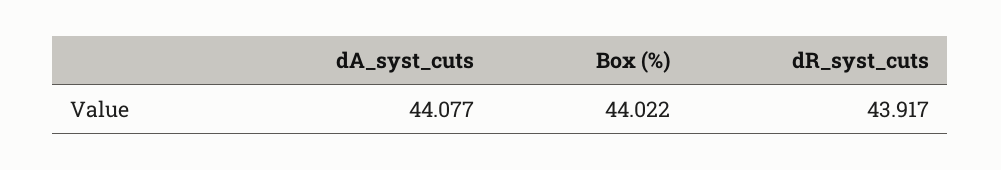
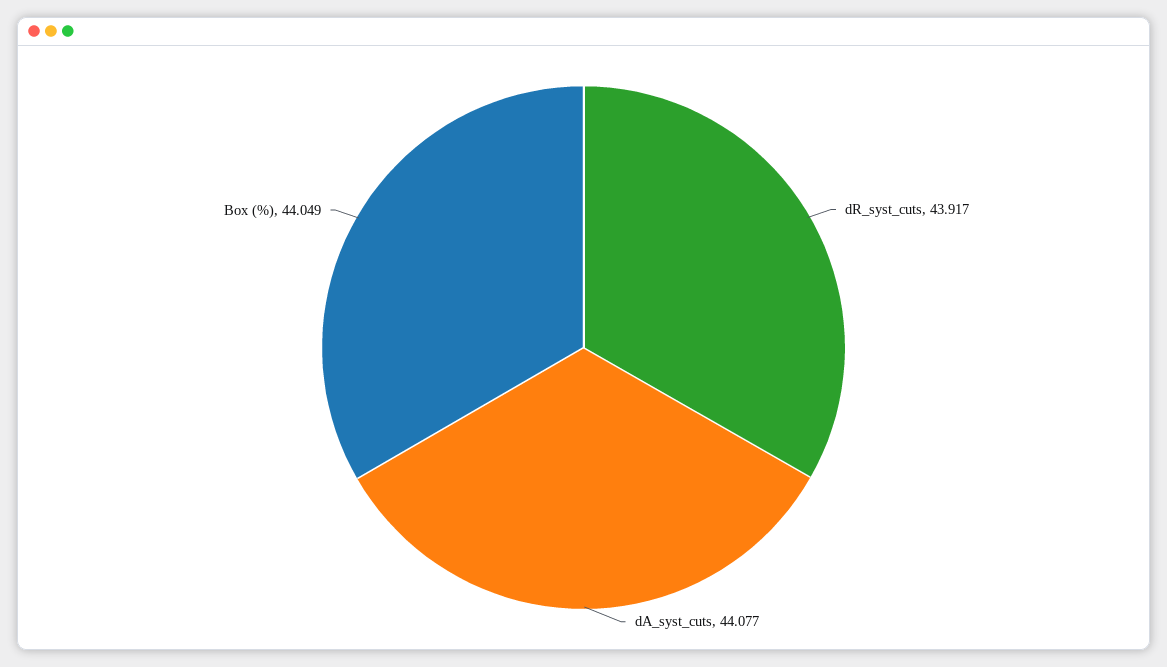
  {
    "dA_syst_cuts": 44.077,
-   "Box (%)": 44.022,
+   "Box (%)": 44.049,
    "dR_syst_cuts": 43.917
  }

